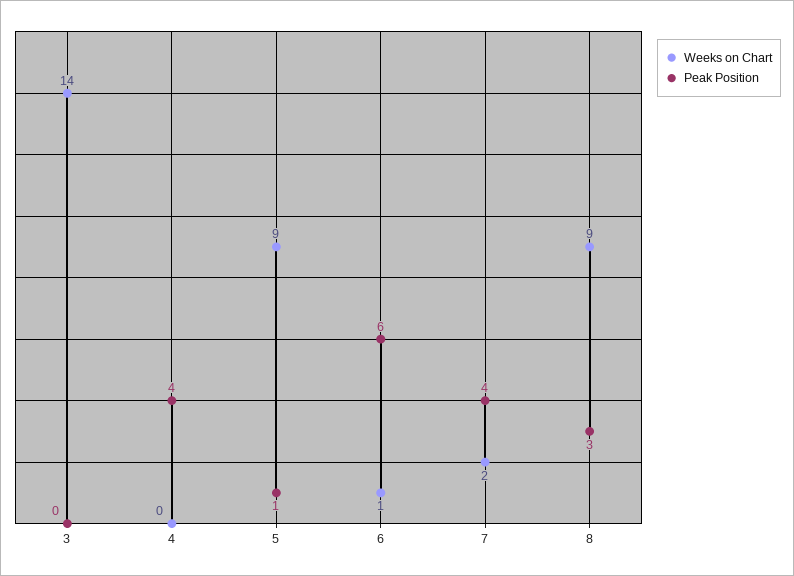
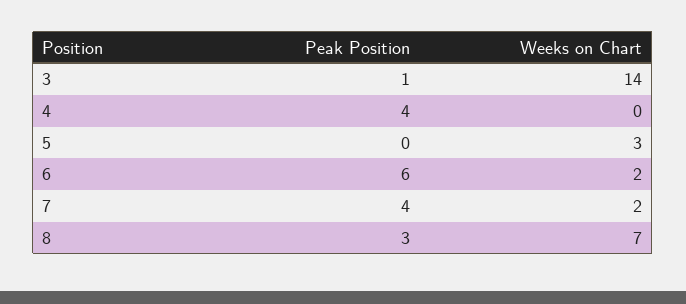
  {
    "Weeks on Chart": {
      "3": 14,
      "4": 0,
-     "5": 9,
+     "5": 3,
-     "6": 1,
+     "6": 2,
      "7": 2,
-     "8": 9
+     "8": 7
    },
    "Peak Position": {
-     "3": 0,
+     "3": 1,
      "4": 4,
-     "5": 1,
+     "5": 0,
      "6": 6,
      "7": 4,
      "8": 3
    }
  }

